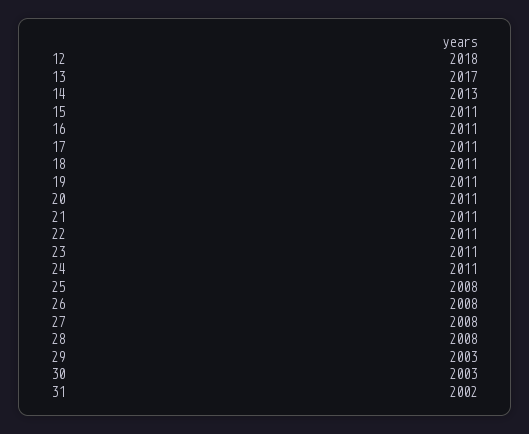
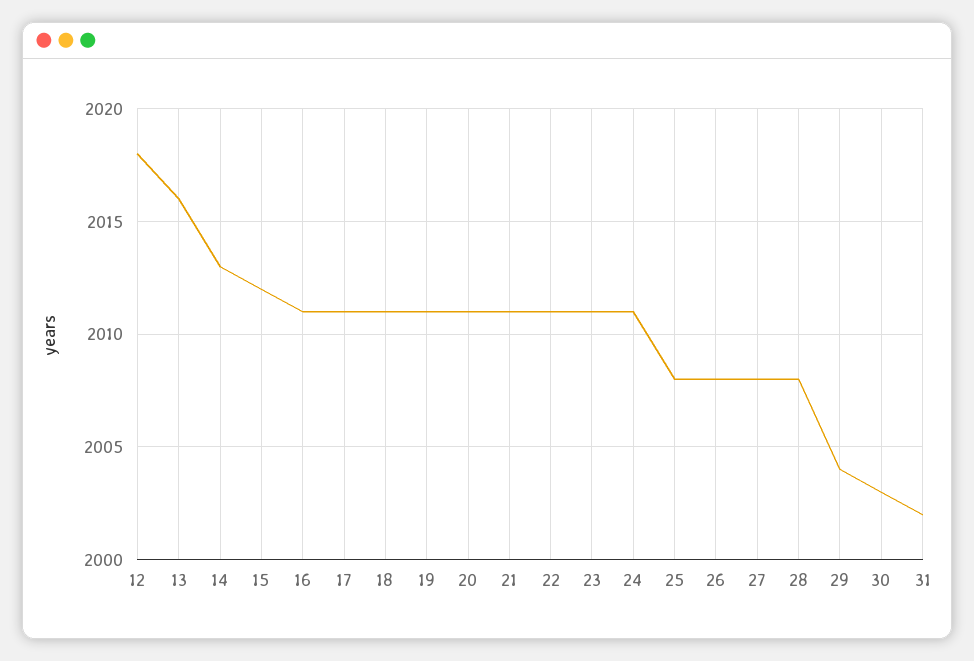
  {
    "12": 2018,
-   "13": 2017,
+   "13": 2016,
    "14": 2013,
-   "15": 2011,
+   "15": 2012,
    "16": 2011,
    "17": 2011,
    "18": 2011,
    "19": 2011,
    "20": 2011,
    "21": 2011,
    "22": 2011,
    "23": 2011,
    "24": 2011,
    "25": 2008,
    "26": 2008,
    "27": 2008,
    "28": 2008,
-   "29": 2003,
+   "29": 2004,
    "30": 2003,
    "31": 2002
  }

